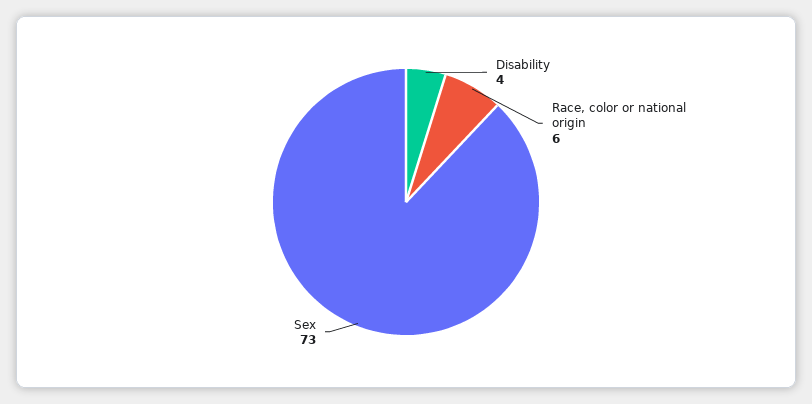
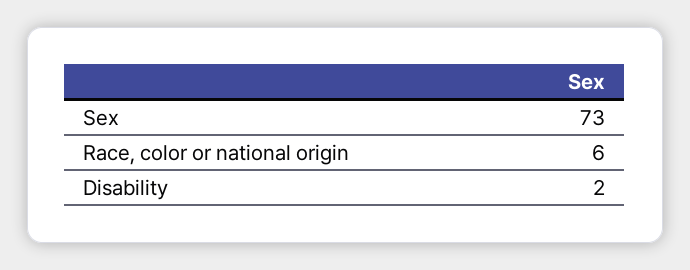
  {
-   "Disability": 4,
+   "Disability": 2,
    "Race, color or national origin": 6,
    "Sex": 73
  }

